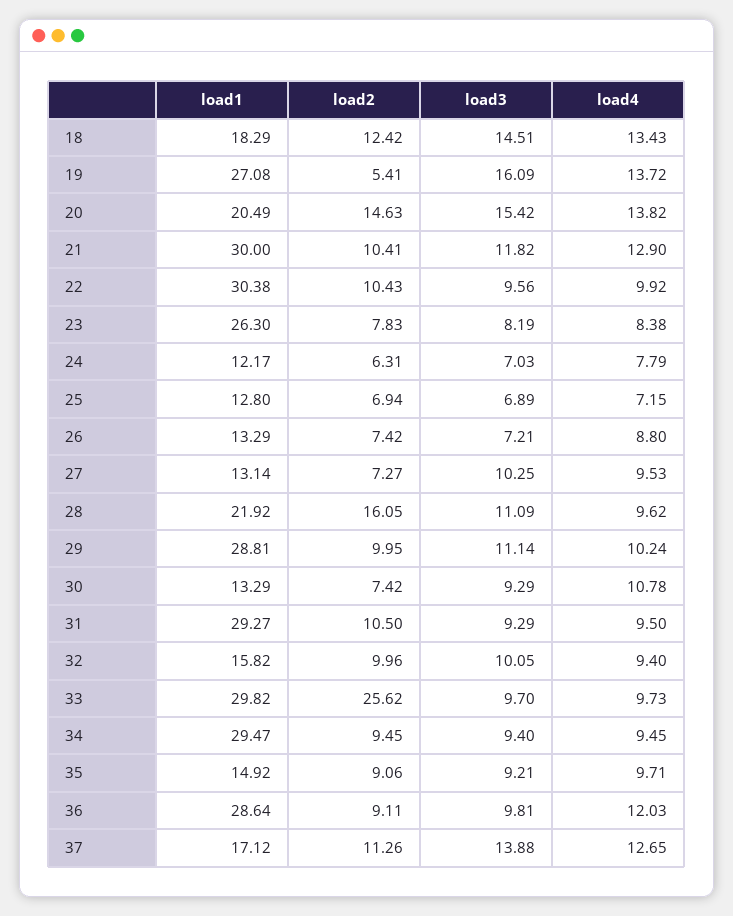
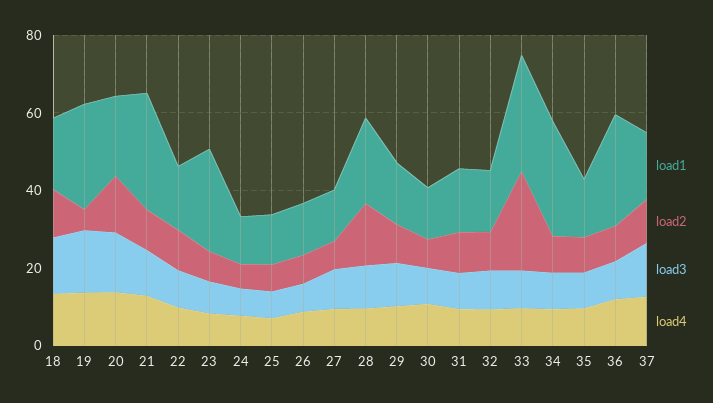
  {
    "load1": {
      "18": 18.29,
      "19": 27.08,
      "20": 20.49,
      "21": 30,
-     "22": 30.38,
+     "22": 15,
      "23": 26.3,
      "24": 12.17,
      "25": 12.8,
      "26": 13.29,
      "27": 13.14,
      "28": 21.92,
-     "29": 28.81,
+     "29": 15,
      "30": 13.29,
-     "31": 29.27,
+     "31": 15,
      "32": 15.82,
      "33": 29.82,
      "34": 29.47,
      "35": 14.92,
      "36": 28.64,
      "37": 17.12
    },
    "load2": {
      "18": 12.42,
      "19": 5.41,
      "20": 14.63,
      "21": 10.41,
      "22": 10.43,
      "23": 7.83,
      "24": 6.31,
      "25": 6.94,
      "26": 7.42,
      "27": 7.27,
      "28": 16.05,
      "29": 9.95,
      "30": 7.42,
      "31": 10.5,
      "32": 9.96,
      "33": 25.62,
      "34": 9.45,
      "35": 9.06,
      "36": 9.11,
      "37": 11.26
    },
    "load3": {
      "18": 14.51,
      "19": 16.09,
      "20": 15.42,
      "21": 11.82,
      "22": 9.56,
      "23": 8.19,
      "24": 7.03,
      "25": 6.89,
      "26": 7.21,
      "27": 10.25,
      "28": 11.09,
      "29": 11.14,
      "30": 9.29,
      "31": 9.29,
      "32": 10.05,
      "33": 9.7,
      "34": 9.4,
      "35": 9.21,
      "36": 9.81,
      "37": 13.88
    },
    "load4": {
      "18": 13.43,
      "19": 13.72,
      "20": 13.82,
      "21": 12.9,
      "22": 9.92,
      "23": 8.38,
      "24": 7.79,
      "25": 7.15,
      "26": 8.8,
      "27": 9.53,
      "28": 9.62,
      "29": 10.24,
      "30": 10.78,
      "31": 9.5,
      "32": 9.4,
      "33": 9.73,
      "34": 9.45,
      "35": 9.71,
      "36": 12.03,
      "37": 12.65
    }
  }

